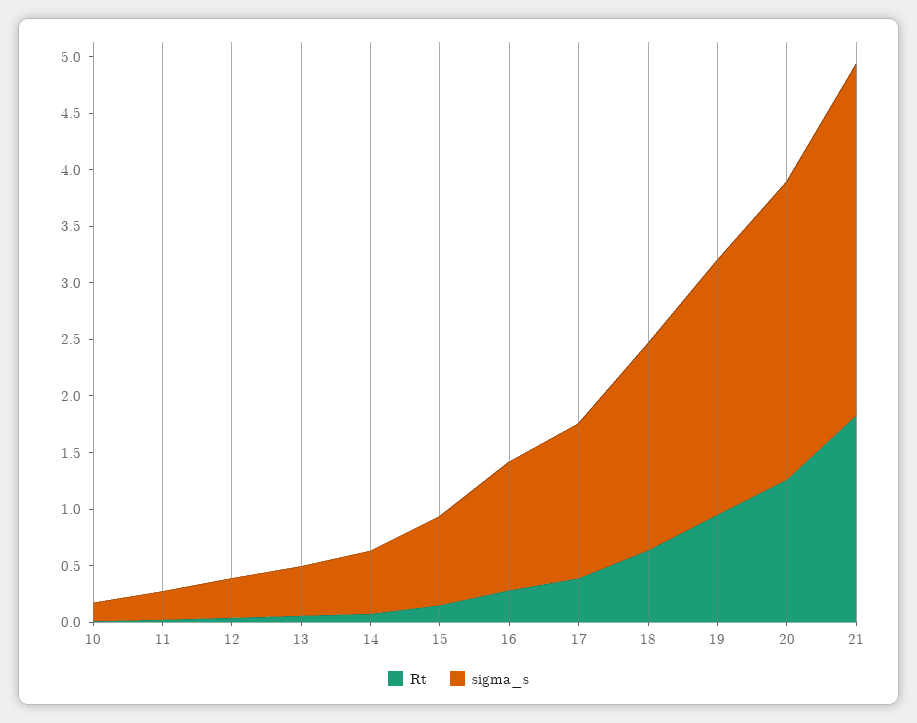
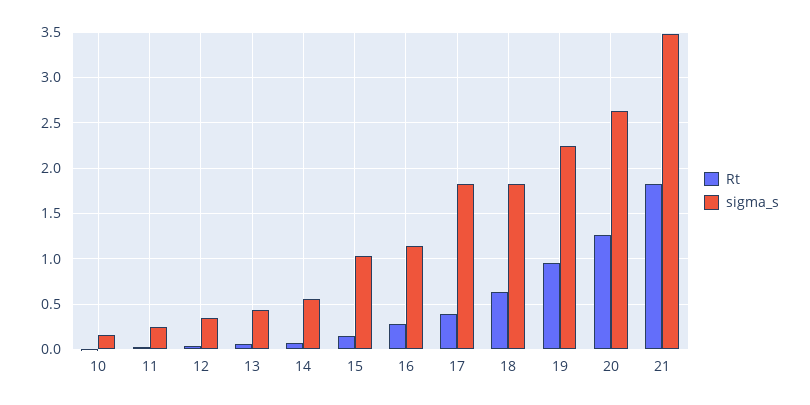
  {
    "Rt": {
      "10": 0,
      "11": 0,
      "12": 0,
      "13": 0.1,
      "14": 0.1,
      "15": 0.2,
      "16": 0.3,
      "17": 0.4,
      "18": 0.6,
      "19": 1,
      "20": 1.3,
      "21": 1.8
    },
    "sigma_s": {
      "10": 0.2,
      "11": 0.3,
      "12": 0.4,
      "13": 0.4,
      "14": 0.6,
-     "15": 0.8,
+     "15": 1,
      "16": 1.1,
-     "17": 1.4,
+     "17": 1.8,
      "18": 1.8,
      "19": 2.2,
      "20": 2.6,
-     "21": 3.1
+     "21": 3.5
    }
  }

